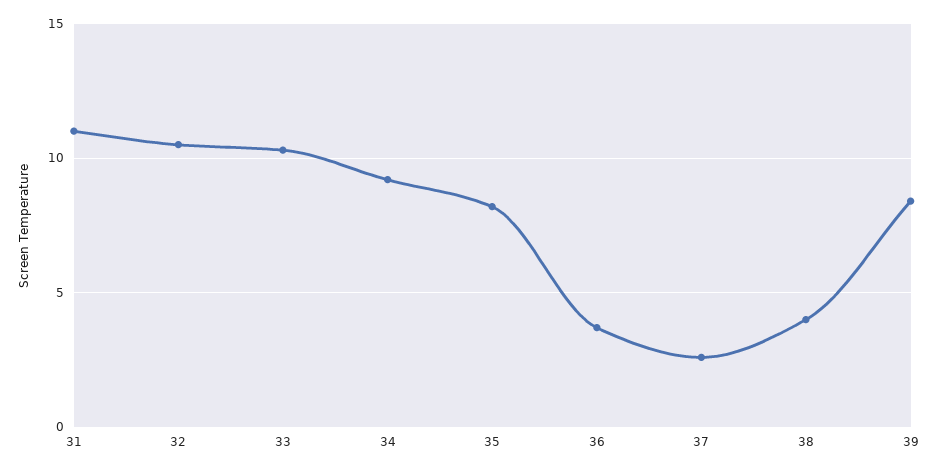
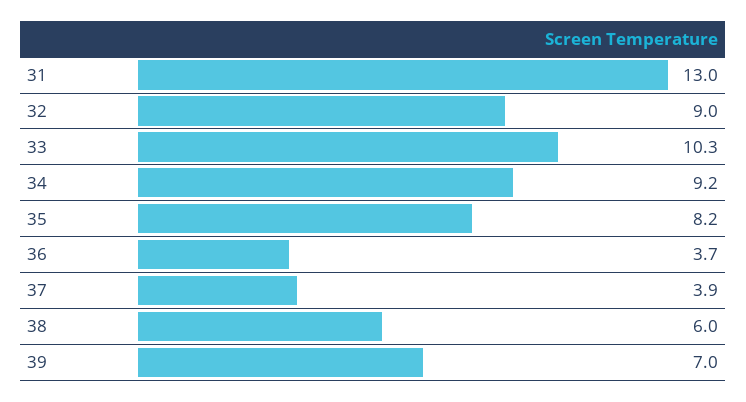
  {
-   "31": 11,
+   "31": 13,
-   "32": 10.5,
+   "32": 9,
    "33": 10.3,
    "34": 9.2,
    "35": 8.2,
    "36": 3.7,
-   "37": 2.5,
+   "37": 3.9,
-   "38": 4,
+   "38": 6,
-   "39": 8.5
+   "39": 7
  }

